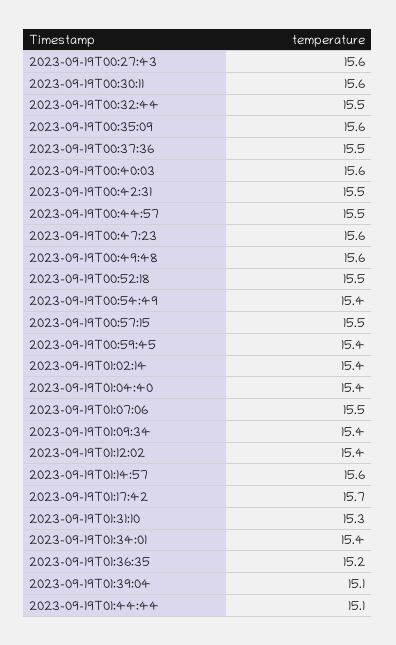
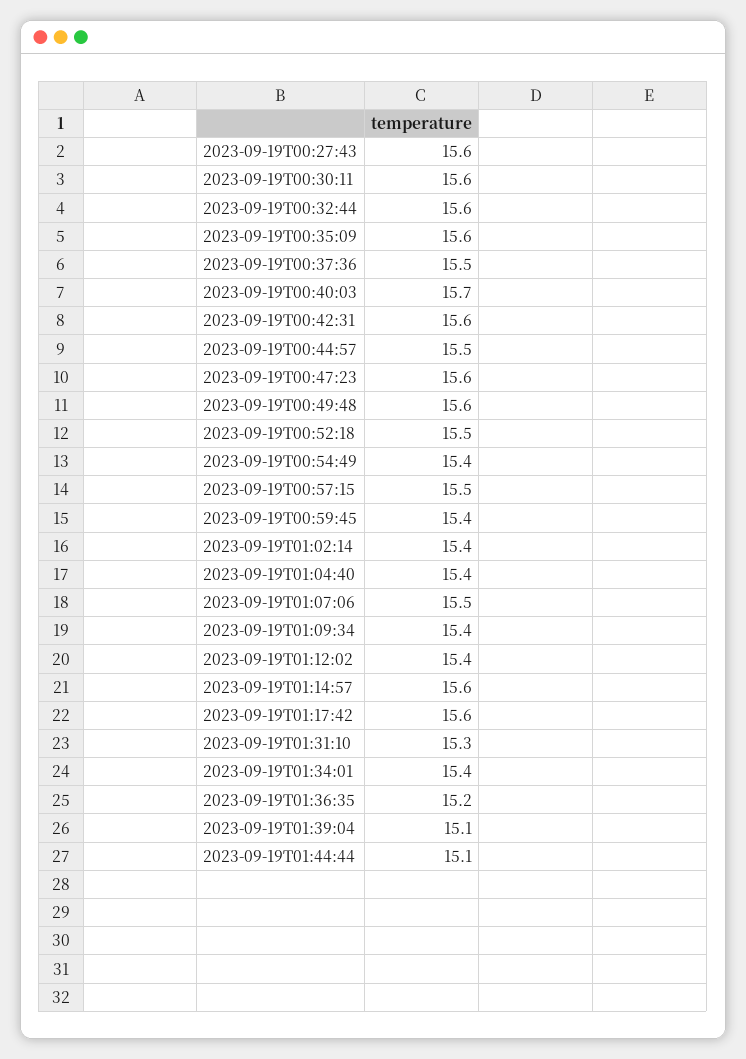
  {
    "2023-09-19T00:27:43": 15.6,
    "2023-09-19T00:30:11": 15.6,
-   "2023-09-19T00:32:44": 15.5,
+   "2023-09-19T00:32:44": 15.6,
    "2023-09-19T00:35:09": 15.6,
    "2023-09-19T00:37:36": 15.5,
-   "2023-09-19T00:40:03": 15.6,
+   "2023-09-19T00:40:03": 15.7,
-   "2023-09-19T00:42:31": 15.5,
+   "2023-09-19T00:42:31": 15.6,
    "2023-09-19T00:44:57": 15.5,
    "2023-09-19T00:47:23": 15.6,
    "2023-09-19T00:49:48": 15.6,
    "2023-09-19T00:52:18": 15.5,
    "2023-09-19T00:54:49": 15.4,
    "2023-09-19T00:57:15": 15.5,
    "2023-09-19T00:59:45": 15.4,
    "2023-09-19T01:02:14": 15.4,
    "2023-09-19T01:04:40": 15.4,
    "2023-09-19T01:07:06": 15.5,
    "2023-09-19T01:09:34": 15.4,
    "2023-09-19T01:12:02": 15.4,
    "2023-09-19T01:14:57": 15.6,
-   "2023-09-19T01:17:42": 15.7,
+   "2023-09-19T01:17:42": 15.6,
    "2023-09-19T01:31:10": 15.3,
    "2023-09-19T01:34:01": 15.4,
    "2023-09-19T01:36:35": 15.2,
    "2023-09-19T01:39:04": 15.1,
    "2023-09-19T01:44:44": 15.1
  }

